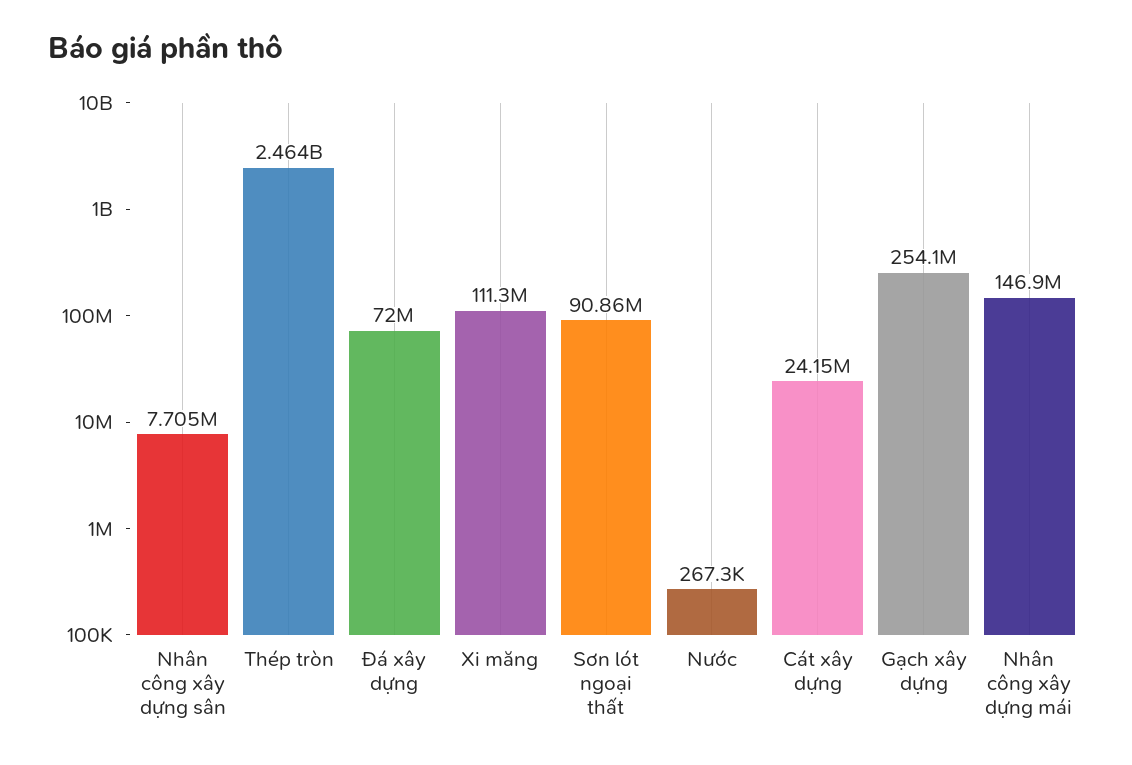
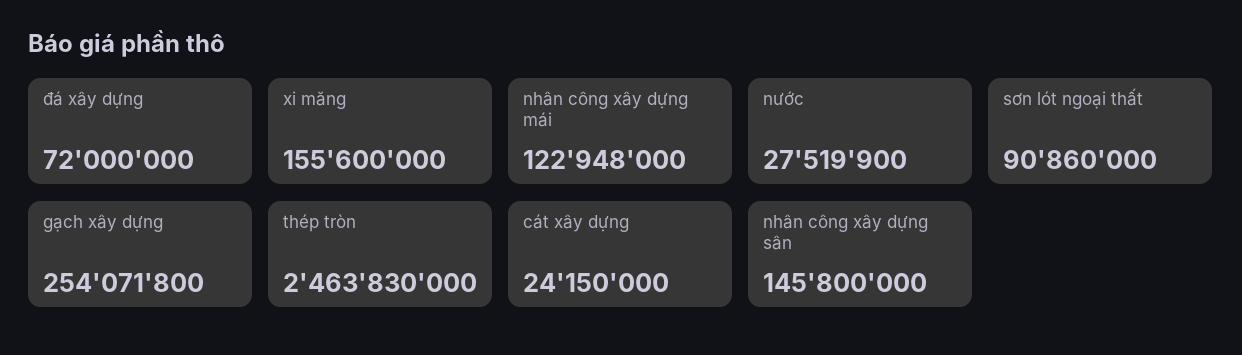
  {
-   "Nhân công xây dựng sân": 7705000,
+   "Nhân công xây dựng sân": 145800000,
    "Thép tròn": 2463830000,
    "Đá xây dựng": 72000000,
-   "Xi măng": 111300000,
+   "Xi măng": 155600000,
    "Sơn lót ngoại thất": 90860000,
-   "Nước": 267300,
+   "Nước": 27519900,
    "Cát xây dựng": 24150000,
    "Gạch xây dựng": 254071800,
-   "Nhân công xây dựng mái": 146900000
+   "Nhân công xây dựng mái": 122948000
  }

